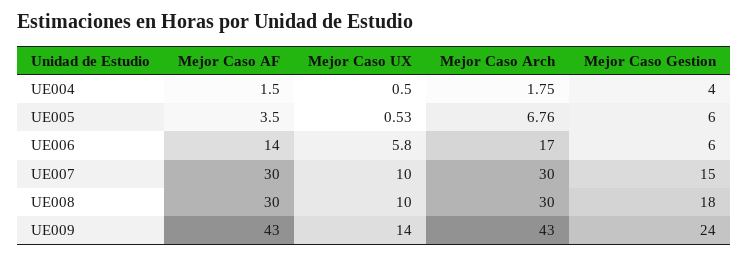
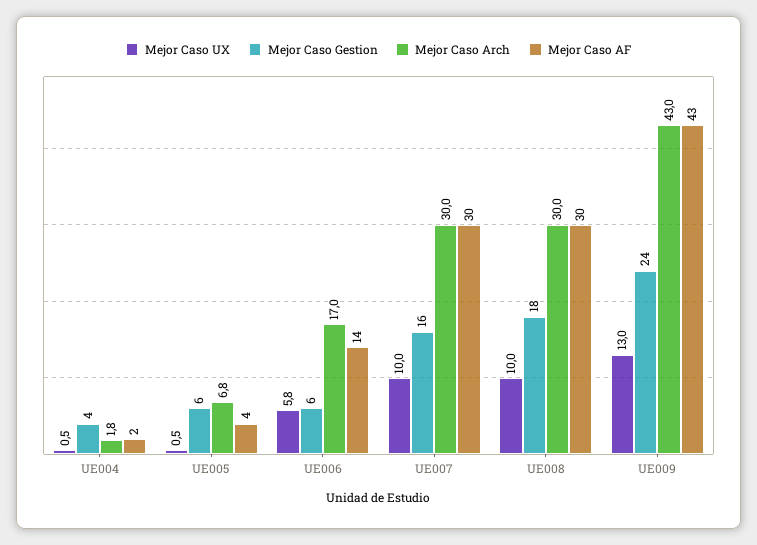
  {
    "Mejor Caso AF": {
      "UE004": 1.5,
      "UE005": 3.5,
      "UE006": 14,
      "UE007": 30,
      "UE008": 30,
      "UE009": 43
    },
    "Mejor Caso UX": {
      "UE004": 0.5,
      "UE005": 0.53,
      "UE006": 5.8,
      "UE007": 10,
      "UE008": 10,
-     "UE009": 14
+     "UE009": 13
    },
    "Mejor Caso Arch": {
      "UE004": 1.75,
      "UE005": 6.76,
      "UE006": 17,
      "UE007": 30,
      "UE008": 30,
      "UE009": 43
    },
    "Mejor Caso Gestion": {
      "UE004": 4,
      "UE005": 6,
      "UE006": 6,
-     "UE007": 15,
+     "UE007": 16,
      "UE008": 18,
      "UE009": 24
    }
  }

